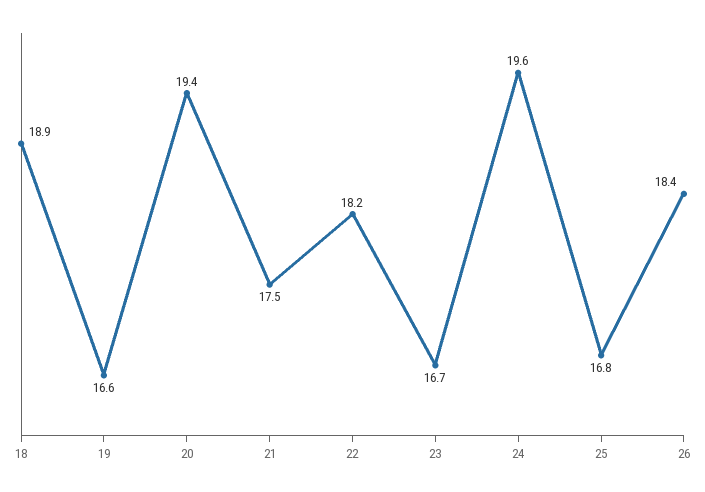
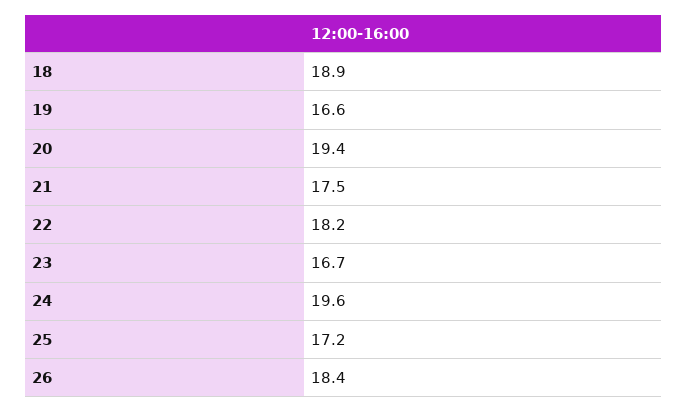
  {
    "18": 18.9,
    "19": 16.6,
    "20": 19.4,
    "21": 17.5,
    "22": 18.2,
    "23": 16.7,
    "24": 19.6,
-   "25": 16.8,
+   "25": 17.2,
    "26": 18.4
  }

